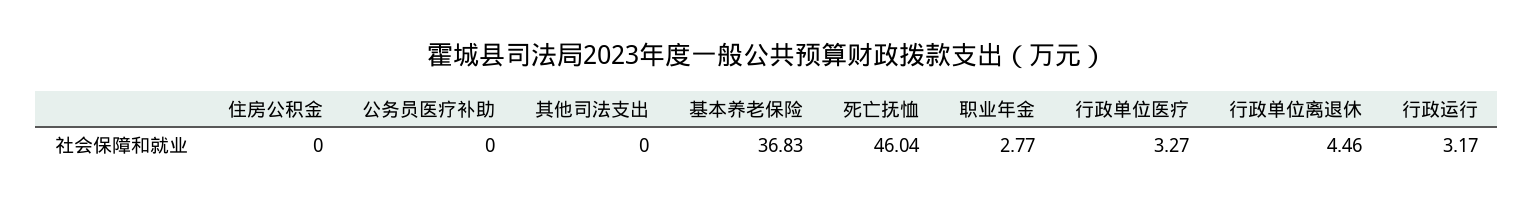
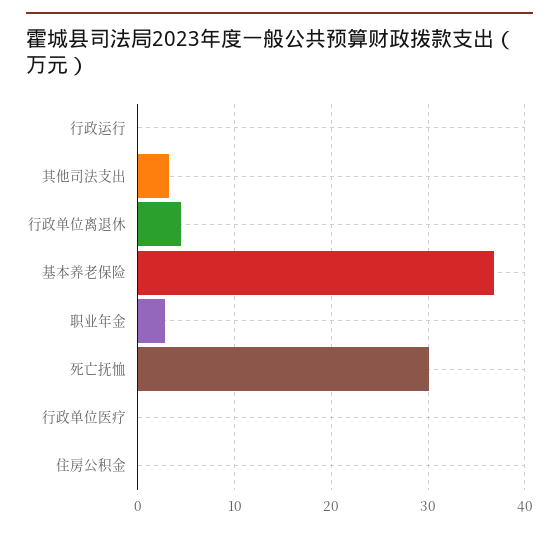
  {
    "住房公积金": 0,
-   "公务员医疗补助": 0,
-   "其他司法支出": 0,
+   "其他司法支出": 3,
    "基本养老保险": 36.83,
-   "死亡抚恤": 46.04,
+   "死亡抚恤": 30,
    "职业年金": 2.77,
-   "行政单位医疗": 3.27,
+   "行政单位医疗": 0,
    "行政单位离退休": 4.46,
-   "行政运行": 3.17
+   "行政运行": 0
  }

